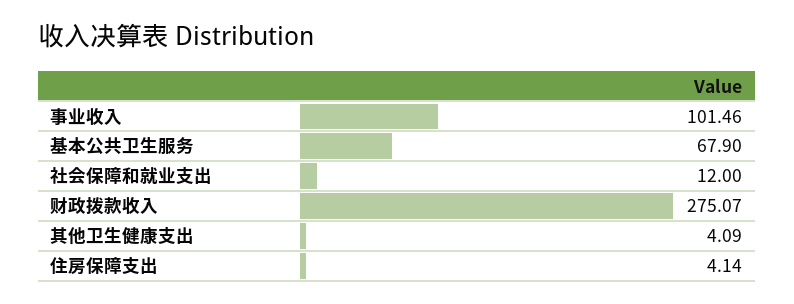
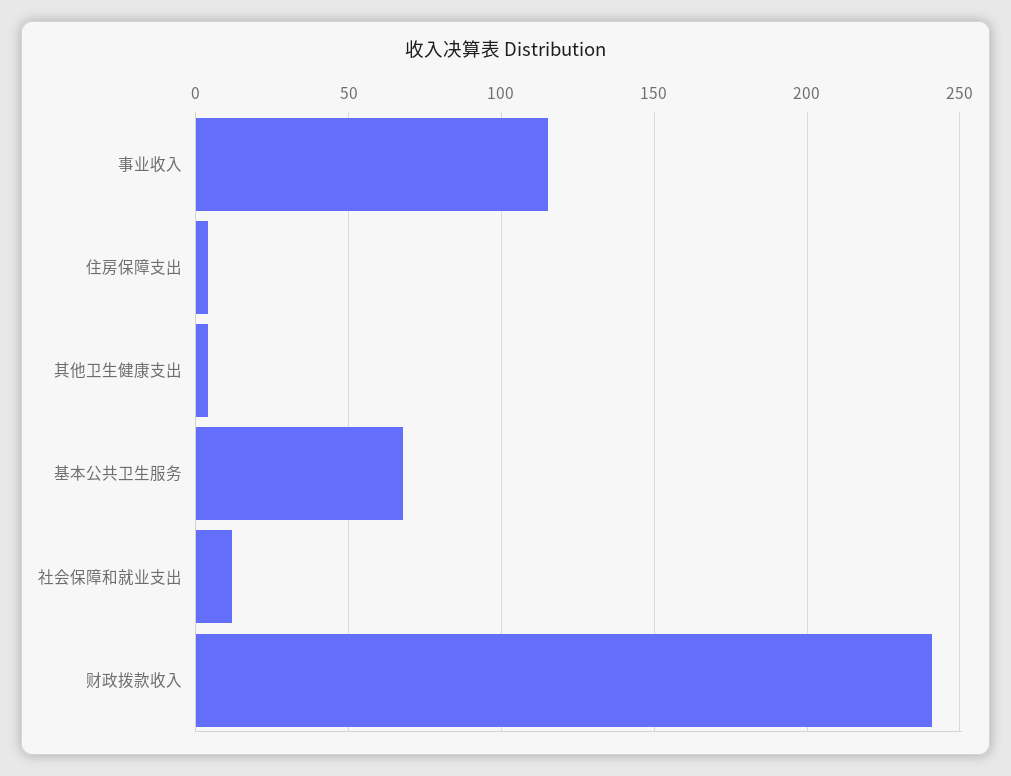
  {
-   "事业收入": 101.46,
+   "事业收入": 115,
    "基本公共卫生服务": 67.9,
    "社会保障和就业支出": 12,
-   "财政拨款收入": 275.07,
+   "财政拨款收入": 240,
    "其他卫生健康支出": 4.09,
    "住房保障支出": 4.14
  }

